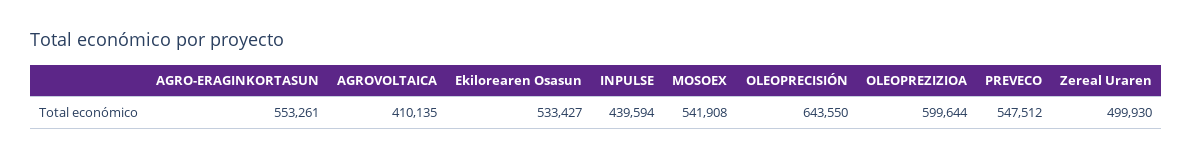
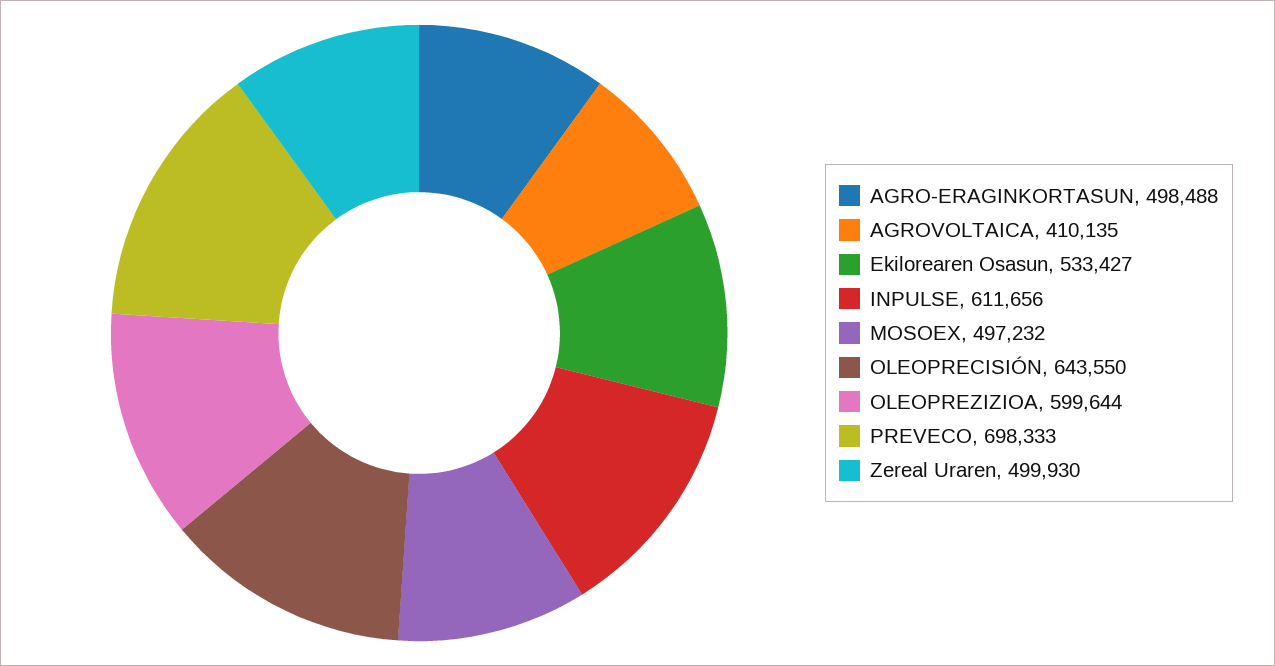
  {
-   "AGRO-ERAGINKORTASUN": 553261,
+   "AGRO-ERAGINKORTASUN": 498488,
    "AGROVOLTAICA": 410135,
    "Ekilorearen Osasun": 533427,
-   "INPULSE": 439594,
+   "INPULSE": 611656,
-   "MOSOEX": 541908,
+   "MOSOEX": 497232,
    "OLEOPRECISIÓN": 643550,
    "OLEOPREZIZIOA": 599644,
-   "PREVECO": 547512,
+   "PREVECO": 698333,
    "Zereal Uraren": 499930
  }

